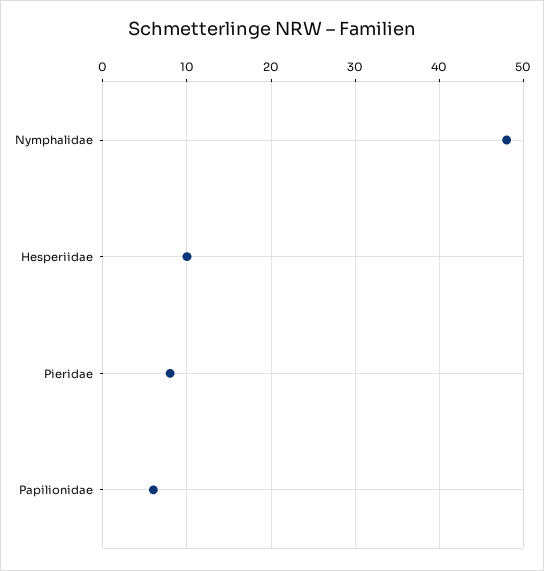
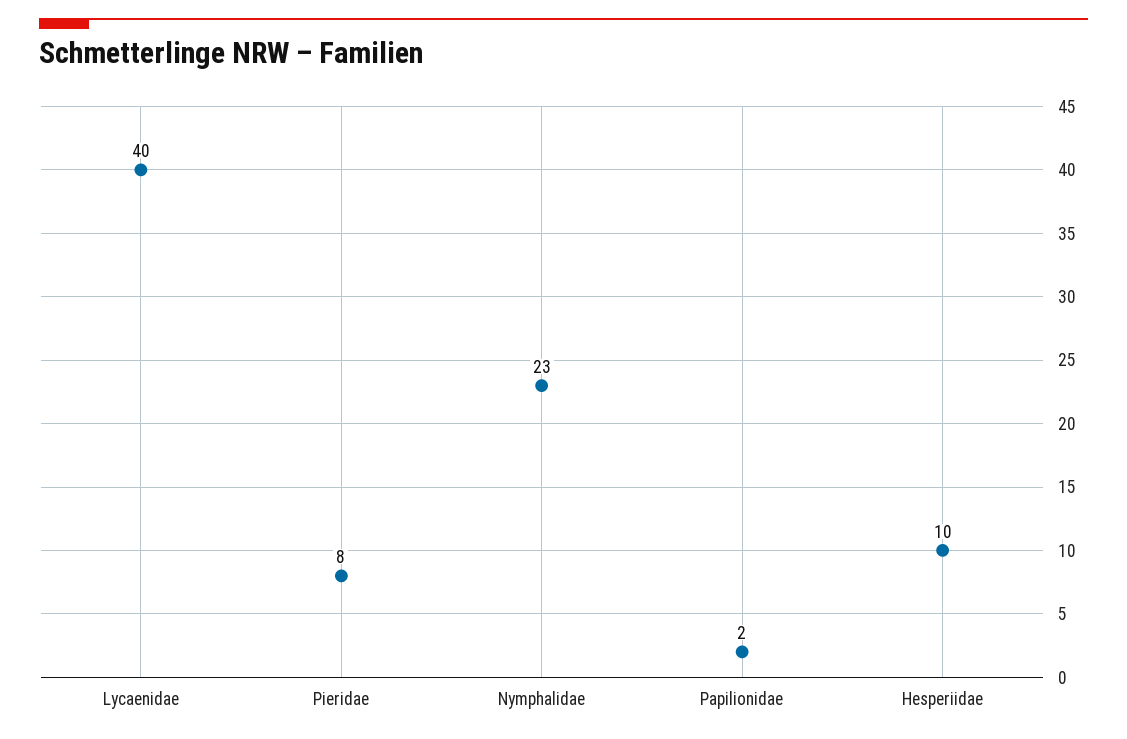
  {
-   "Nymphalidae": 48,
+   "Nymphalidae": 23,
    "Hesperiidae": 10,
    "Pieridae": 8,
-   "Papilionidae": 6
+   "Papilionidae": 2,
+   "Lycaenidae": 40
  }

